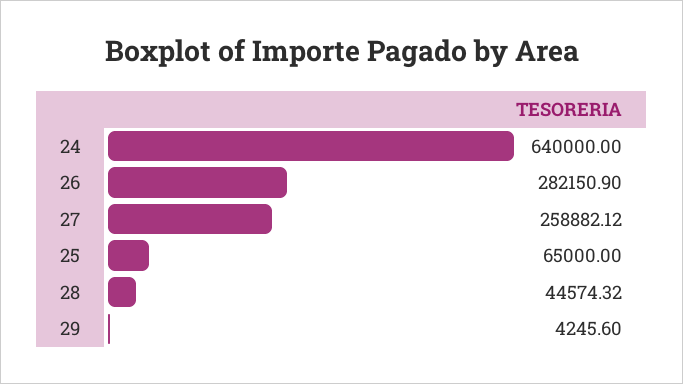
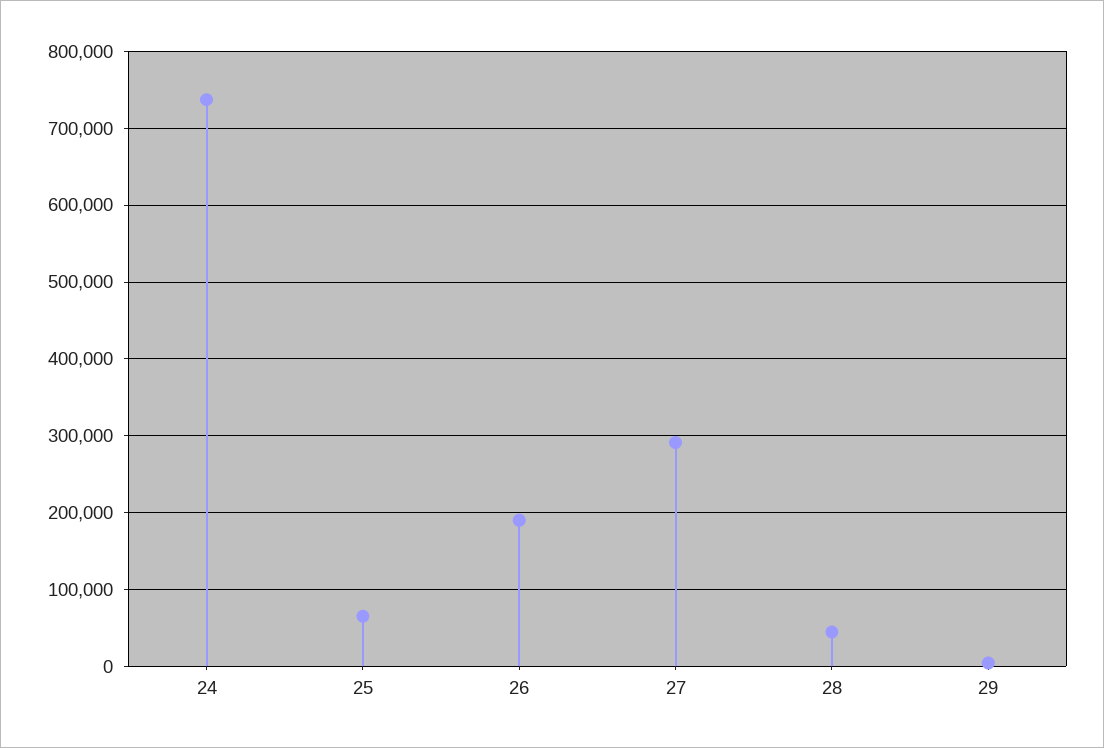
  {
-   "24": 640000,
+   "24": 740000,
-   "26": 282150.9,
+   "26": 190000,
-   "27": 258882.12,
+   "27": 290000,
    "25": 65000,
    "28": 44574.32,
    "29": 4245.6
  }

